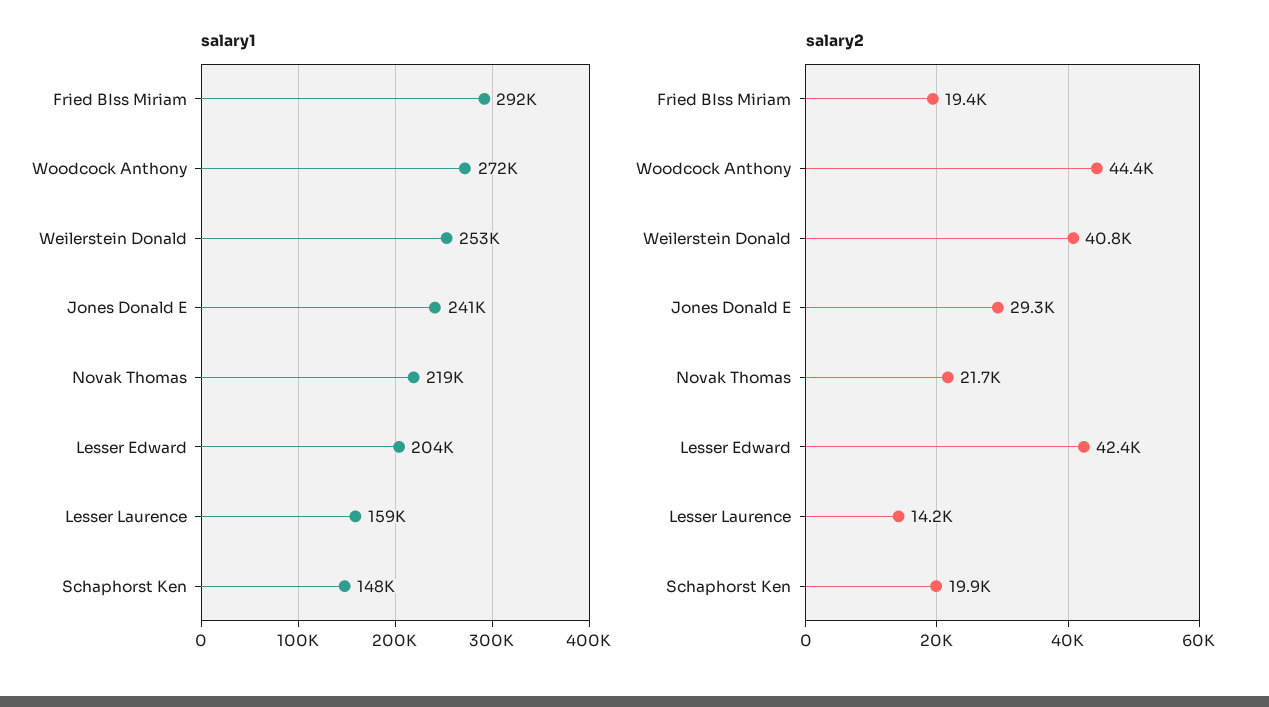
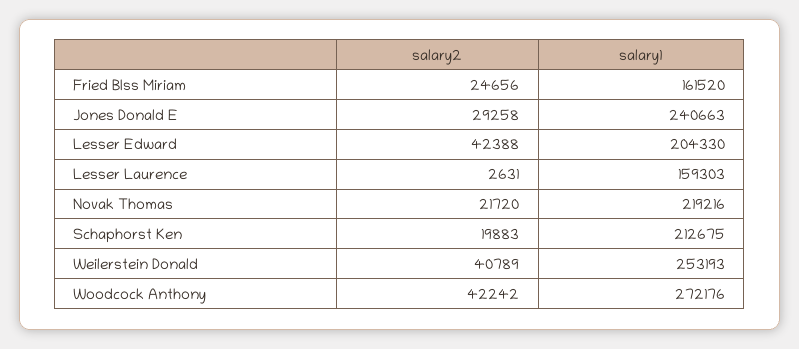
  {
    "salary1": {
-     "Fried BIss Miriam": 292000,
+     "Fried BIss Miriam": 161520,
      "Woodcock Anthony": 272176,
      "Weilerstein Donald": 253193,
      "Jones Donald E": 240663,
      "Novak Thomas": 219216,
      "Lesser Edward": 204330,
      "Lesser Laurence": 159303,
-     "Schaphorst Ken": 148000
+     "Schaphorst Ken": 212675
    },
    "salary2": {
-     "Fried BIss Miriam": 19400,
+     "Fried BIss Miriam": 24656,
-     "Woodcock Anthony": 44400,
+     "Woodcock Anthony": 42242,
      "Weilerstein Donald": 40789,
      "Jones Donald E": 29258,
      "Novak Thomas": 21720,
      "Lesser Edward": 42388,
-     "Lesser Laurence": 14200,
+     "Lesser Laurence": 2631,
      "Schaphorst Ken": 19883
    }
  }

